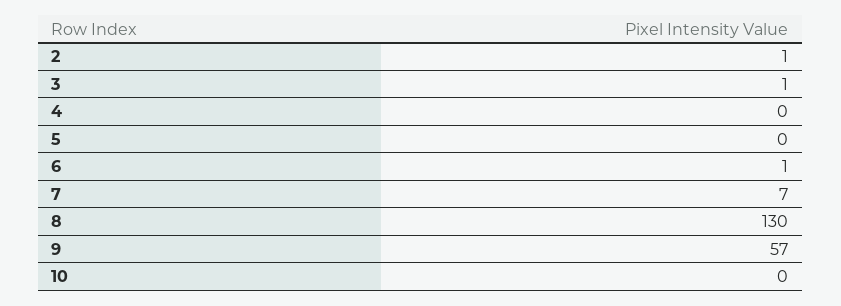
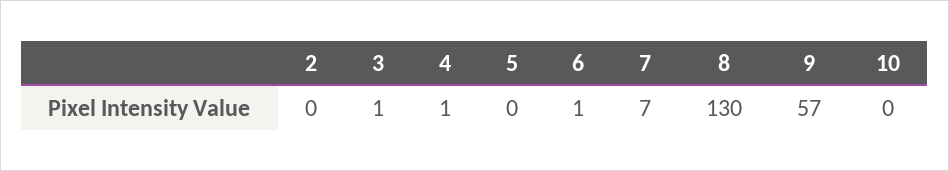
  {
-   "2": 1,
+   "2": 0,
    "3": 1,
-   "4": 0,
+   "4": 1,
    "5": 0,
    "6": 1,
    "7": 7,
    "8": 130,
    "9": 57,
    "10": 0
  }

